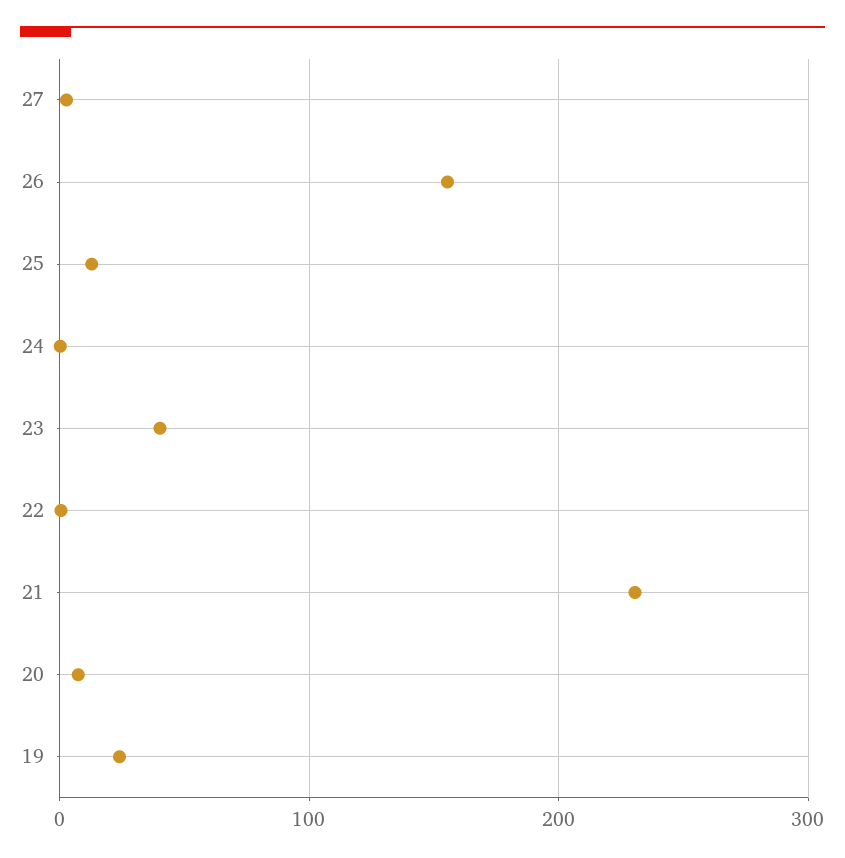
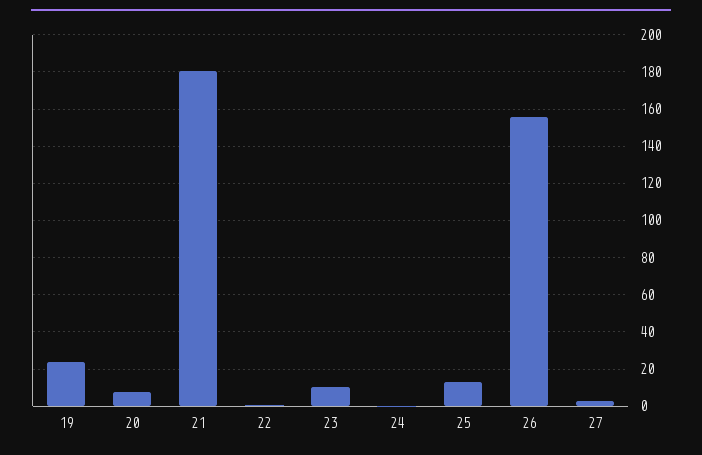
  {
    "27": 5,
    "26": 155,
    "25": 15,
    "24": 0,
-   "23": 40,
+   "23": 10,
    "22": 0,
-   "21": 230,
+   "21": 180,
    "20": 10,
    "19": 25
  }

